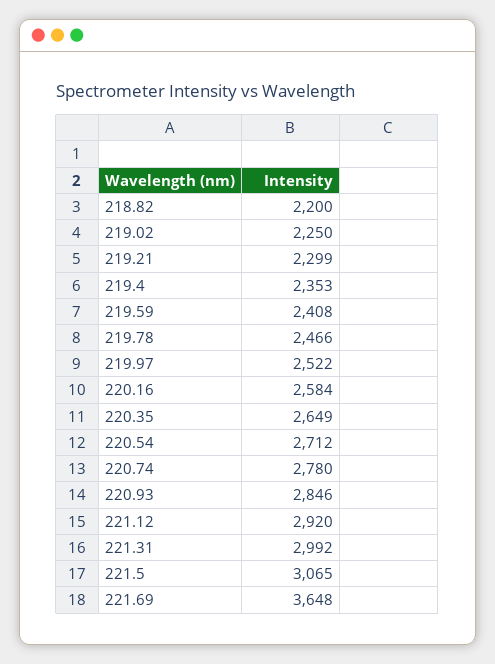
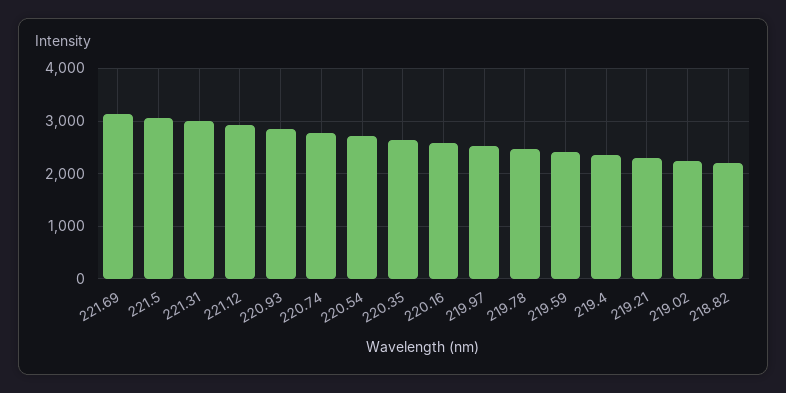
  {
    "218.82": 2200,
    "219.02": 2250,
    "219.21": 2299,
    "219.4": 2353,
    "219.59": 2408,
    "219.78": 2466,
    "219.97": 2522,
    "220.16": 2584,
    "220.35": 2649,
    "220.54": 2712,
    "220.74": 2780,
    "220.93": 2846,
    "221.12": 2920,
    "221.31": 2992,
    "221.5": 3065,
-   "221.69": 3648
+   "221.69": 3200
  }

